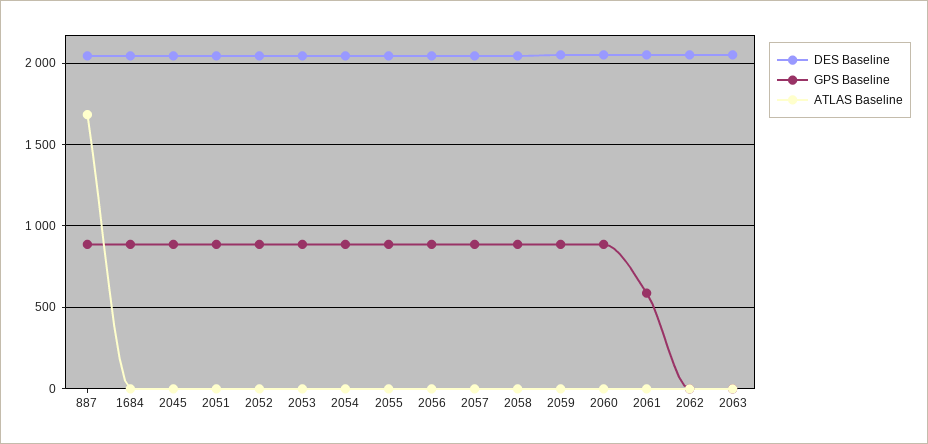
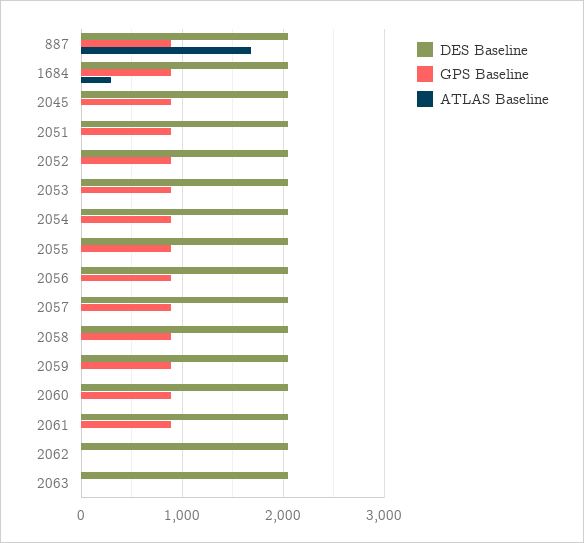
  {
    "DES Baseline": {
      "887": 2050,
      "1684": 2050,
      "2045": 2050,
      "2051": 2050,
      "2052": 2050,
      "2053": 2050,
      "2054": 2050,
      "2055": 2050,
      "2056": 2050,
      "2057": 2050,
      "2058": 2050,
      "2059": 2050,
      "2060": 2050,
      "2061": 2050,
      "2062": 2050,
      "2063": 2050
    },
    "GPS Baseline": {
      "887": 900,
      "1684": 900,
      "2045": 900,
      "2051": 900,
      "2052": 900,
      "2053": 900,
      "2054": 900,
      "2055": 900,
      "2056": 900,
      "2057": 900,
      "2058": 900,
      "2059": 900,
      "2060": 900,
-     "2061": 600,
+     "2061": 900,
      "2062": 0,
      "2063": 0
    },
    "ATLAS Baseline": {
      "887": 1700,
-     "1684": 0,
+     "1684": 300,
      "2045": 0,
      "2051": 0,
      "2052": 0,
      "2053": 0,
      "2054": 0,
      "2055": 0,
      "2056": 0,
      "2057": 0,
      "2058": 0,
      "2059": 0,
      "2060": 0,
      "2061": 0,
      "2062": 0,
      "2063": 0
    }
  }

